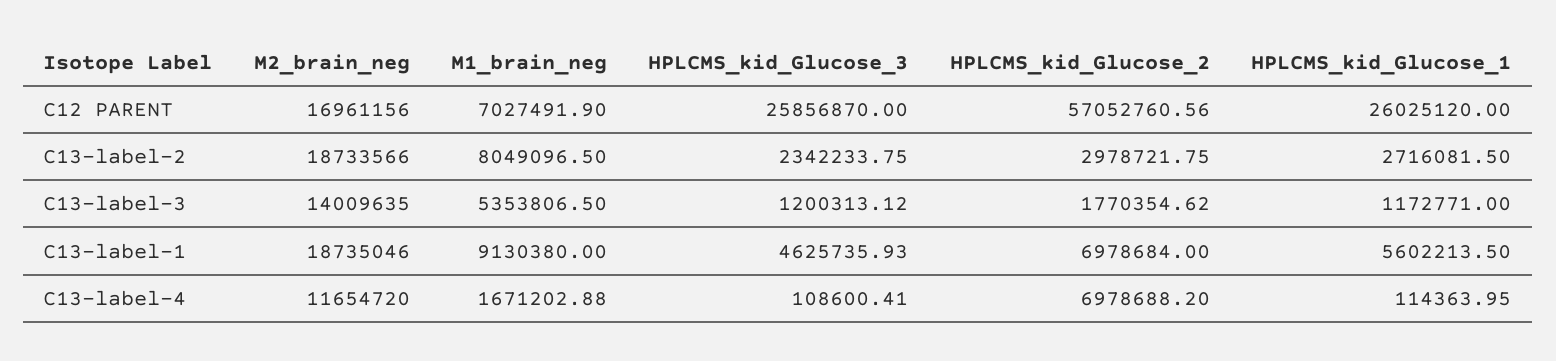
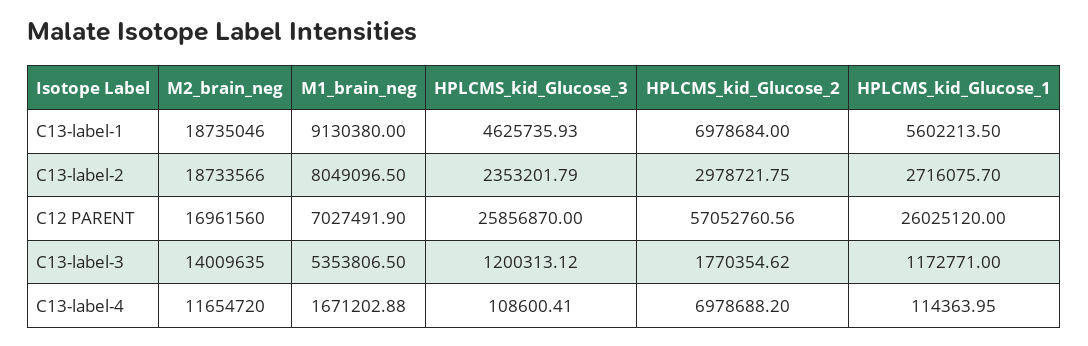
  {
    "M2_brain_neg": {
-     "C12 PARENT": 16961156,
+     "C12 PARENT": 16961560,
      "C13-label-2": 18733566,
      "C13-label-3": 14009635,
      "C13-label-1": 18735046,
      "C13-label-4": 11654720
    },
    "M1_brain_neg": {
      "C12 PARENT": 7027491.9,
      "C13-label-2": 8049096.5,
      "C13-label-3": 5353806.5,
      "C13-label-1": 9130380,
      "C13-label-4": 1671202.88
    },
    "HPLCMS_kid_Glucose_3": {
      "C12 PARENT": 25856870,
-     "C13-label-2": 2342233.75,
+     "C13-label-2": 2353201.79,
      "C13-label-3": 1200313.12,
      "C13-label-1": 4625735.93,
      "C13-label-4": 108600.41
    },
    "HPLCMS_kid_Glucose_2": {
      "C12 PARENT": 57052760.56,
      "C13-label-2": 2978721.75,
      "C13-label-3": 1770354.62,
      "C13-label-1": 6978684,
      "C13-label-4": 6978688.2
    },
    "HPLCMS_kid_Glucose_1": {
      "C12 PARENT": 26025120,
-     "C13-label-2": 2716081.5,
+     "C13-label-2": 2716075.7,
      "C13-label-3": 1172771,
      "C13-label-1": 5602213.5,
      "C13-label-4": 114363.95
    }
  }

